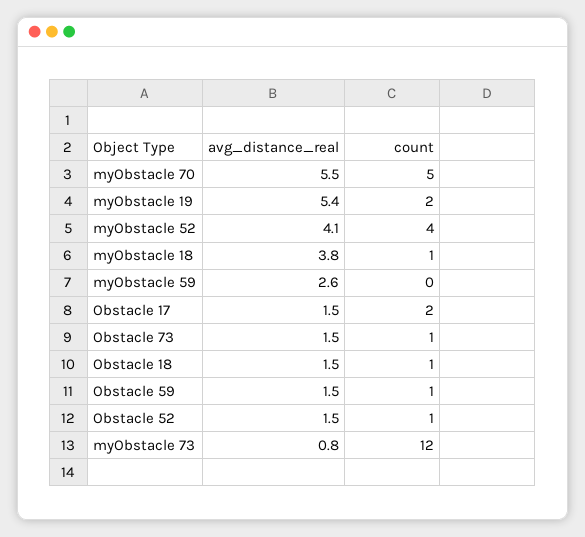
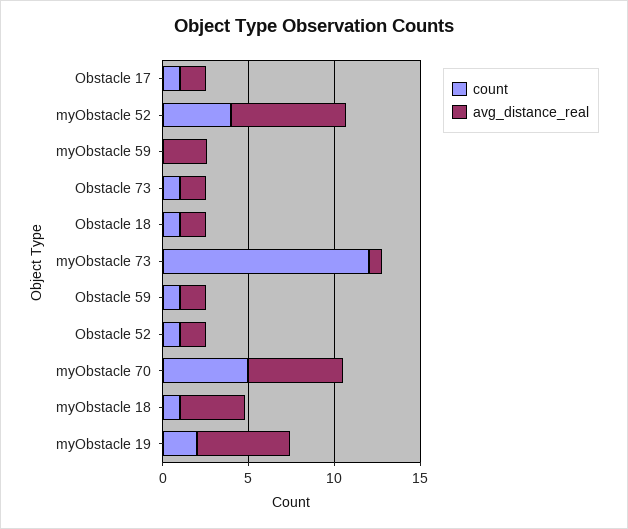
  {
    "avg_distance_real": {
      "myObstacle 70": 5.5,
      "myObstacle 19": 5.4,
-     "myObstacle 52": 4.1,
+     "myObstacle 52": 7,
      "myObstacle 18": 3.8,
      "myObstacle 59": 2.6,
      "Obstacle 17": 1.5,
      "Obstacle 73": 1.5,
      "Obstacle 18": 1.5,
      "Obstacle 59": 1.5,
      "Obstacle 52": 1.5,
      "myObstacle 73": 0.8
    },
    "count": {
      "myObstacle 70": 5,
      "myObstacle 19": 2,
      "myObstacle 52": 4,
      "myObstacle 18": 1,
      "myObstacle 59": 0,
-     "Obstacle 17": 2,
+     "Obstacle 17": 1,
      "Obstacle 73": 1,
      "Obstacle 18": 1,
      "Obstacle 59": 1,
      "Obstacle 52": 1,
      "myObstacle 73": 12
    }
  }

